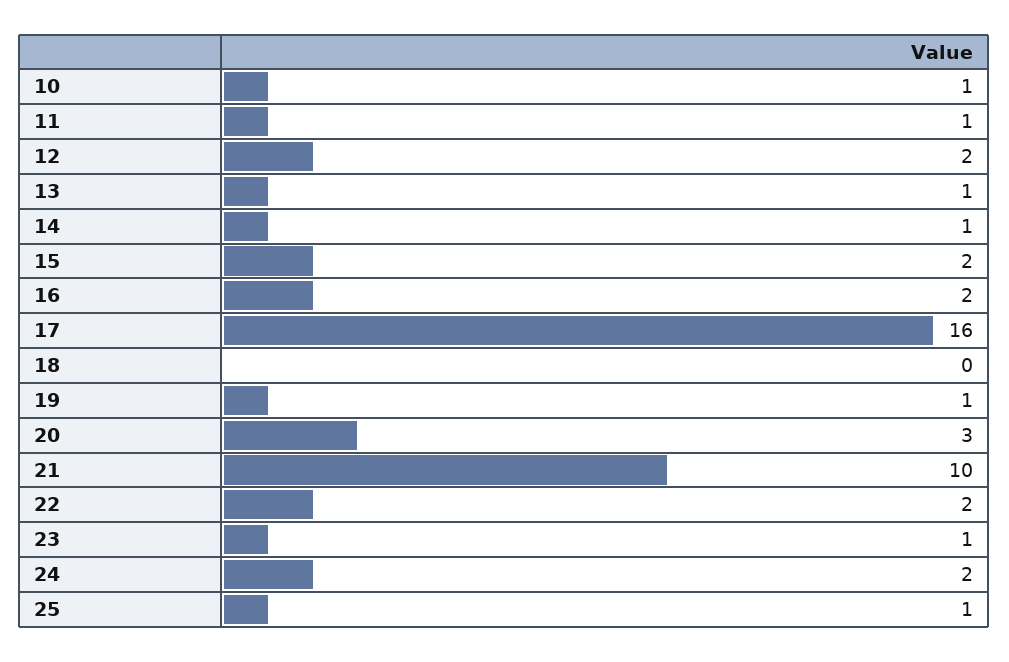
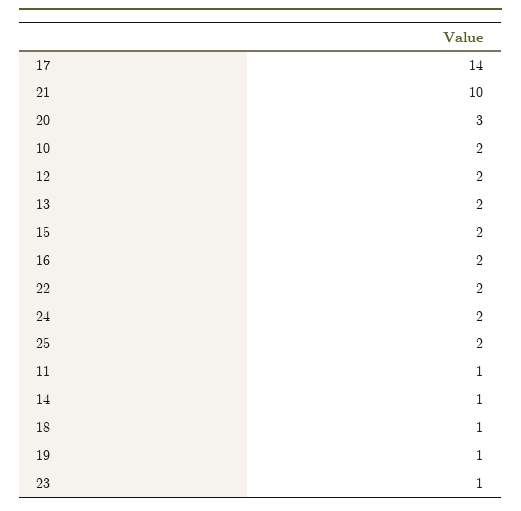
  {
-   "10": 1,
+   "10": 2,
    "11": 1,
    "12": 2,
-   "13": 1,
+   "13": 2,
    "14": 1,
    "15": 2,
    "16": 2,
-   "17": 16,
+   "17": 14,
-   "18": 0,
+   "18": 1,
    "19": 1,
    "20": 3,
    "21": 10,
    "22": 2,
    "23": 1,
    "24": 2,
-   "25": 1
+   "25": 2
  }

